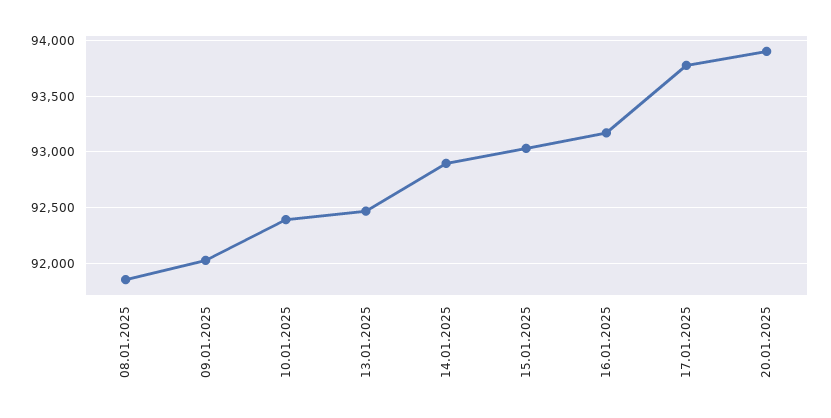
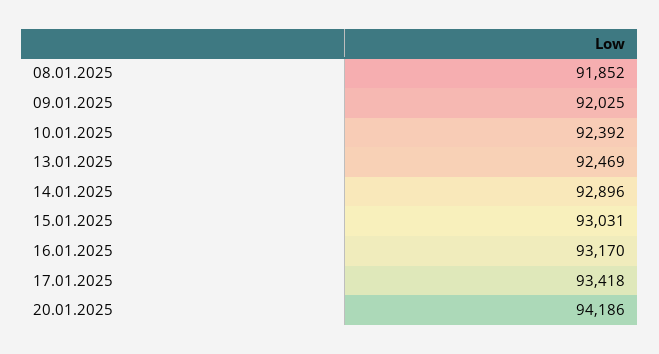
  {
    "08.01.2025": 91852,
    "09.01.2025": 92025,
    "10.01.2025": 92392,
    "13.01.2025": 92469,
    "14.01.2025": 92896,
    "15.01.2025": 93031,
    "16.01.2025": 93170,
-   "17.01.2025": 93800,
+   "17.01.2025": 93418,
-   "20.01.2025": 93900
+   "20.01.2025": 94186
  }

